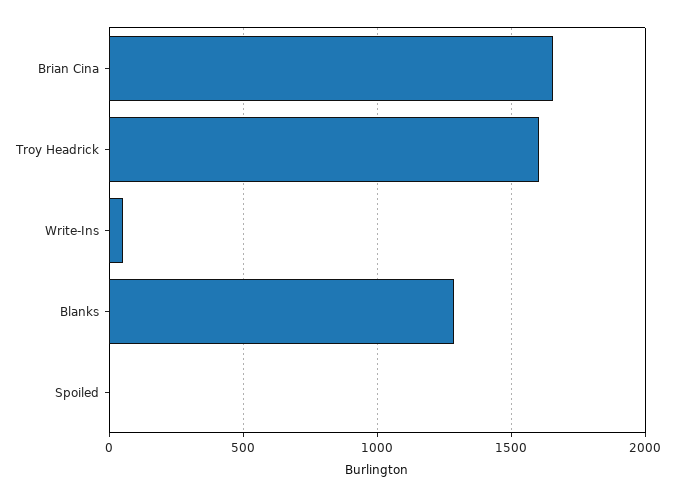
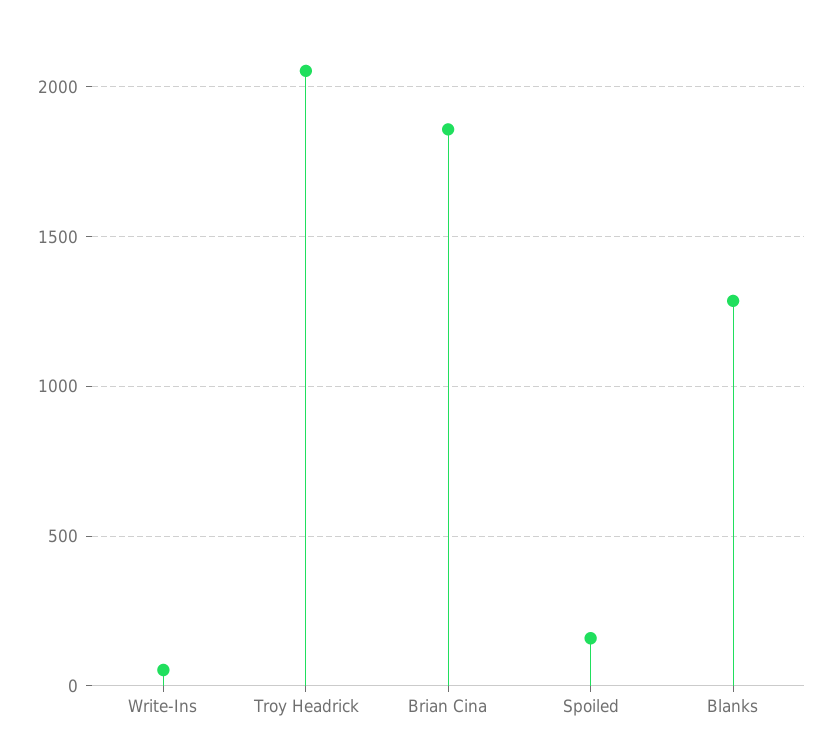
  {
-   "Brian Cina": 1650,
+   "Brian Cina": 1850,
-   "Troy Headrick": 1600,
+   "Troy Headrick": 2050,
    "Write-Ins": 50,
    "Blanks": 1300,
-   "Spoiled": 0
+   "Spoiled": 150
  }

